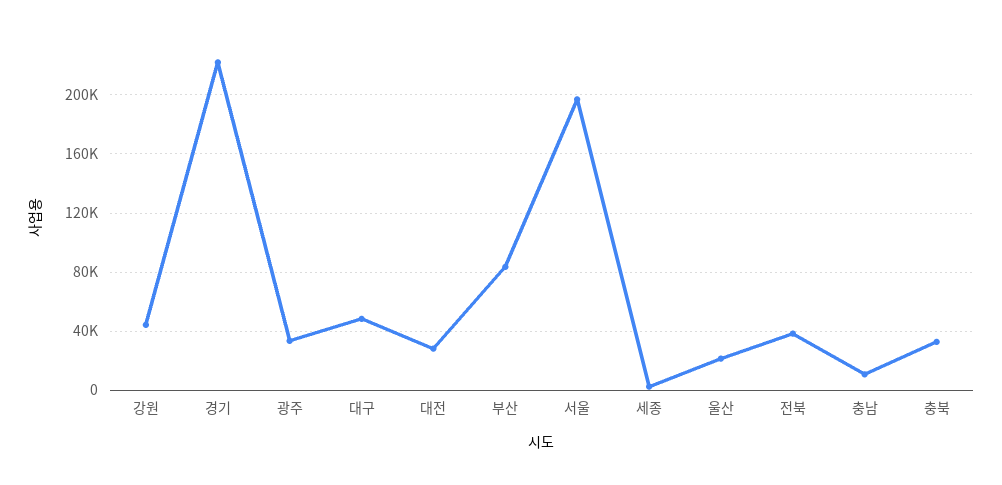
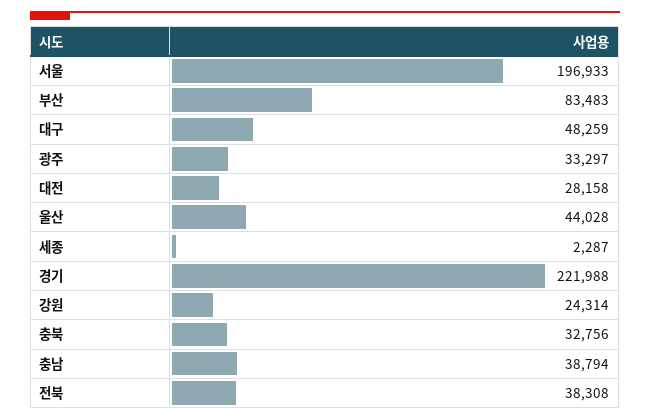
  {
-   "강원": 45000,
+   "강원": 24314,
    "경기": 221988,
    "광주": 33297,
    "대구": 48259,
    "대전": 28158,
    "부산": 83483,
    "서울": 196933,
    "세종": 2287,
-   "울산": 20000,
+   "울산": 44028,
    "전북": 38308,
-   "충남": 10000,
+   "충남": 38794,
    "충북": 32756
  }

